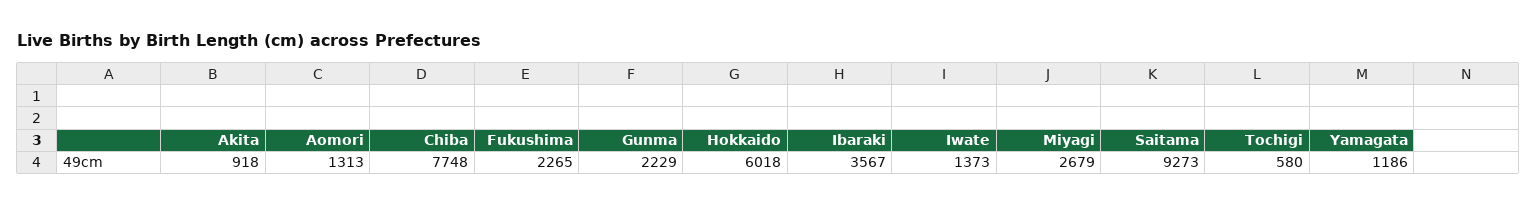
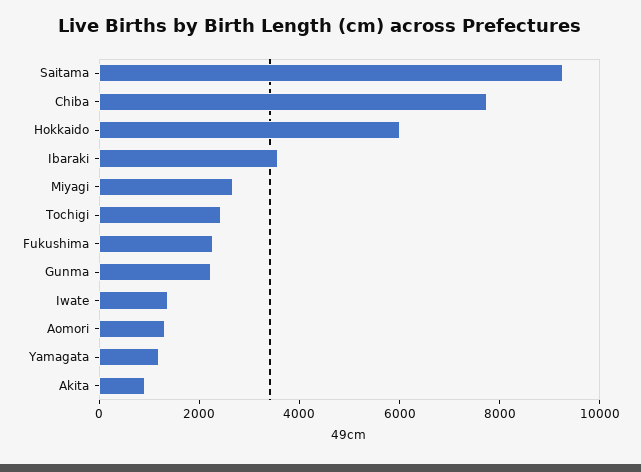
  {
    "Akita": 918,
    "Aomori": 1313,
    "Chiba": 7748,
    "Fukushima": 2265,
    "Gunma": 2229,
    "Hokkaido": 6018,
    "Ibaraki": 3567,
    "Iwate": 1373,
    "Miyagi": 2679,
    "Saitama": 9273,
-   "Tochigi": 580,
+   "Tochigi": 2500,
    "Yamagata": 1186
  }

